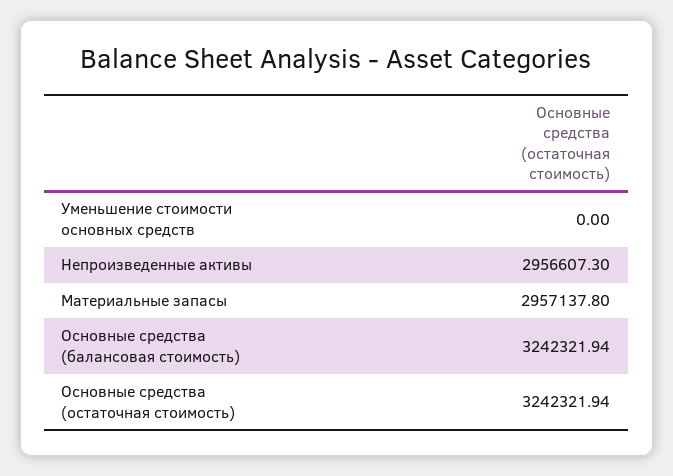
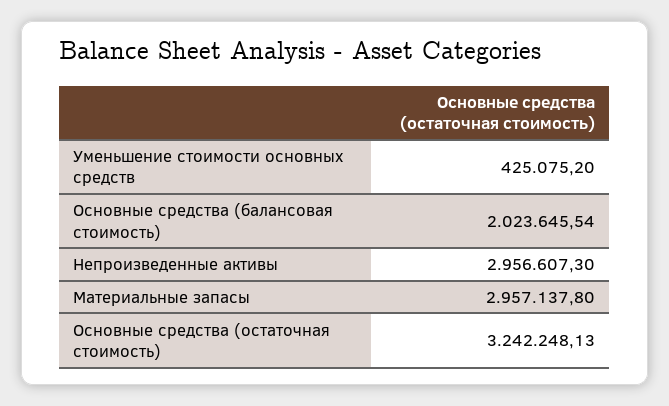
  {
-   "Уменьшение стоимости основных средств": 0,
+   "Уменьшение стоимости основных средств": 425075.2,
    "Непроизведенные активы": 2956607.3,
    "Материальные запасы": 2957137.8,
-   "Основные средства (балансовая стоимость)": 3242321.94,
+   "Основные средства (балансовая стоимость)": 2023645.54,
-   "Основные средства (остаточная стоимость)": 3242321.94
+   "Основные средства (остаточная стоимость)": 3242248.13
  }

